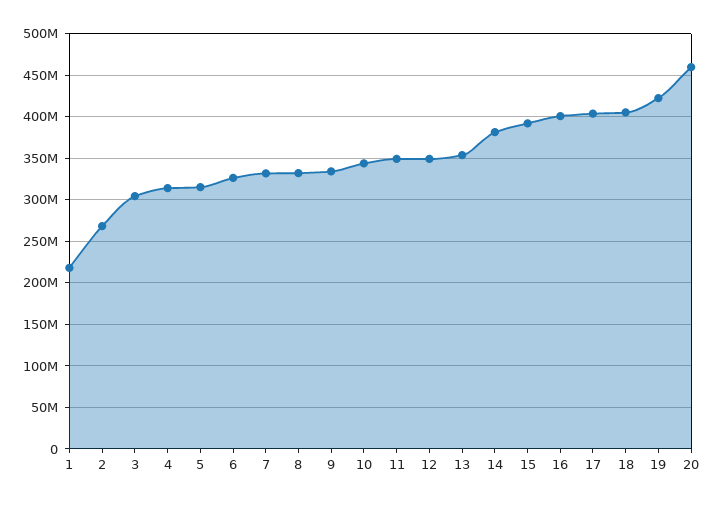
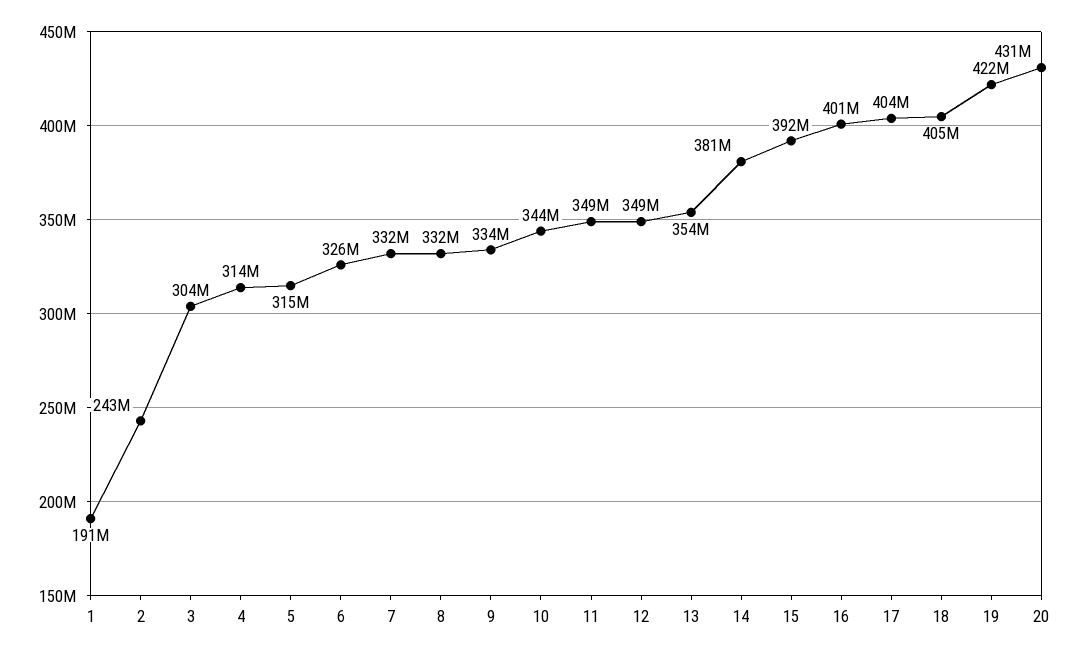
  {
-   "1": 220000000,
+   "1": 191000000,
-   "2": 270000000,
+   "2": 243000000,
    "3": 304000000,
    "4": 314000000,
    "5": 315000000,
    "6": 326000000,
    "7": 332000000,
    "8": 332000000,
    "9": 334000000,
    "10": 344000000,
    "11": 349000000,
    "12": 349000000,
    "13": 354000000,
    "14": 381000000,
    "15": 392000000,
    "16": 401000000,
    "17": 404000000,
    "18": 405000000,
    "19": 422000000,
-   "20": 460000000
+   "20": 431000000
  }

